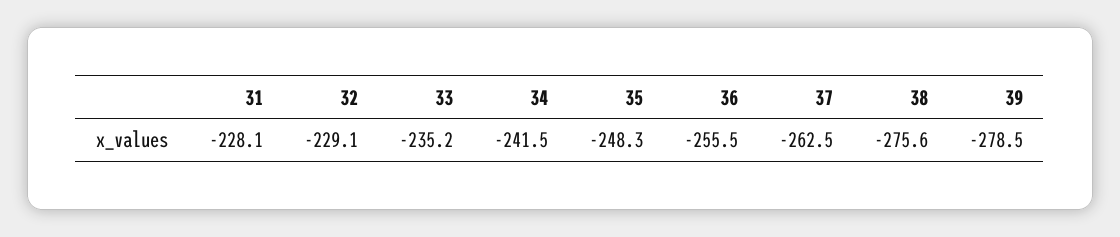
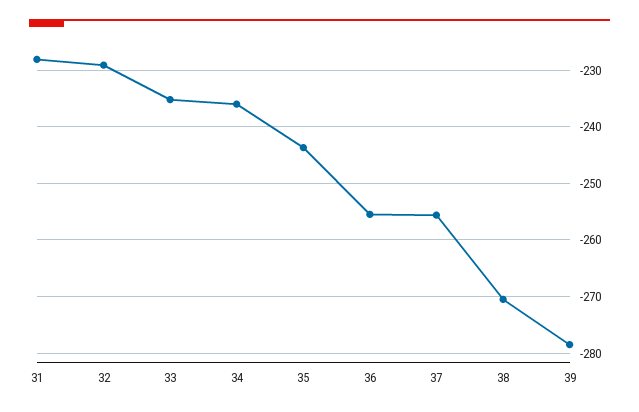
  {
    "31": -228.1,
    "32": -229.1,
    "33": -235.2,
-   "34": -241.5,
+   "34": -236,
-   "35": -248.3,
+   "35": -244,
    "36": -255.5,
-   "37": -262.5,
+   "37": -256,
-   "38": -275.6,
+   "38": -270,
    "39": -278.5
  }

